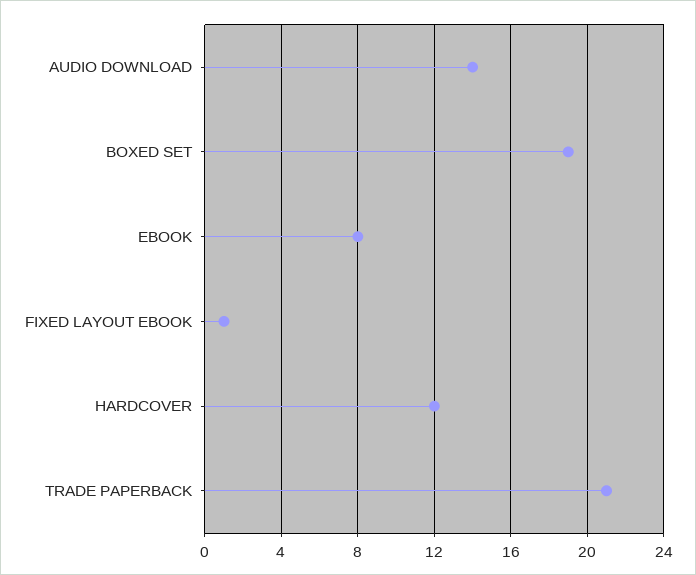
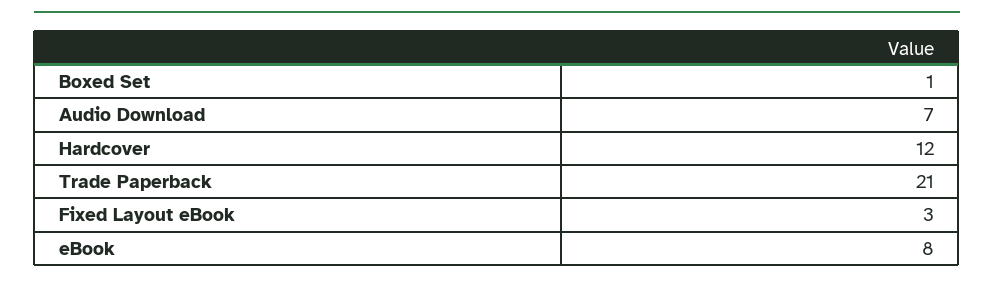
  {
-   "AUDIO DOWNLOAD": 14,
+   "AUDIO DOWNLOAD": 7,
-   "BOXED SET": 19,
+   "BOXED SET": 1,
    "EBOOK": 8,
-   "FIXED LAYOUT EBOOK": 1,
+   "FIXED LAYOUT EBOOK": 3,
    "HARDCOVER": 12,
    "TRADE PAPERBACK": 21
  }

